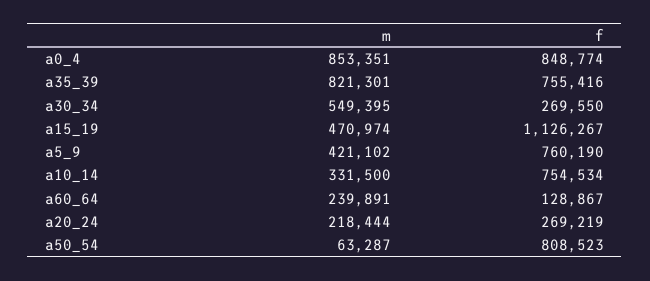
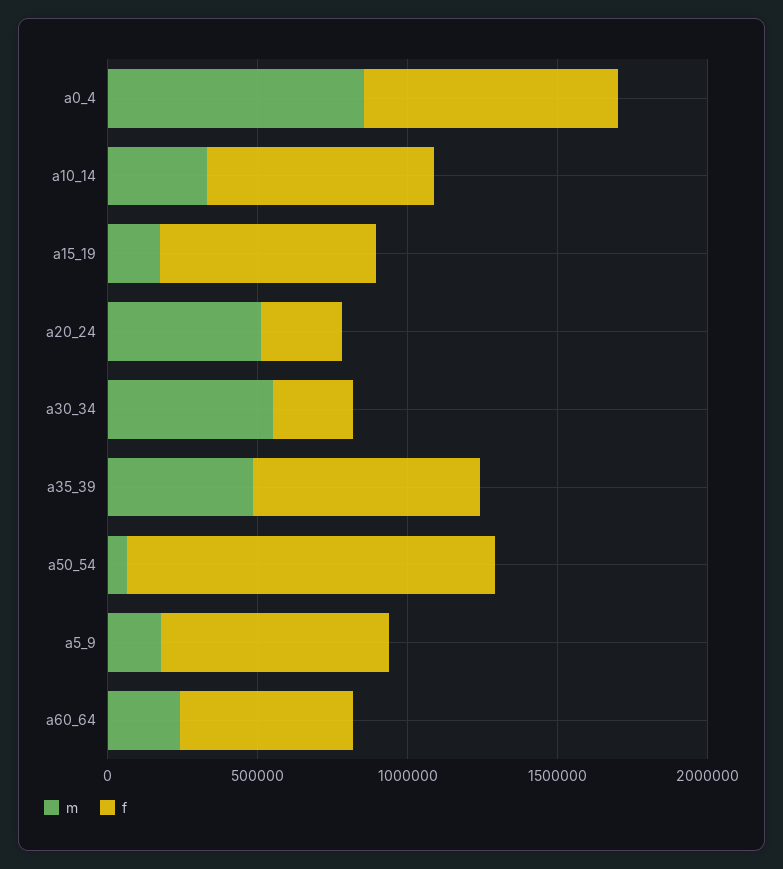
  {
    "m": {
      "a0_4": 853351,
-     "a35_39": 821301,
+     "a35_39": 500000,
      "a30_34": 549395,
-     "a15_19": 470974,
+     "a15_19": 200000,
-     "a5_9": 421102,
+     "a5_9": 200000,
      "a10_14": 331500,
      "a60_64": 239891,
-     "a20_24": 218444,
+     "a20_24": 500000,
      "a50_54": 63287
    },
    "f": {
      "a0_4": 848774,
      "a35_39": 755416,
      "a30_34": 269550,
-     "a15_19": 1126267,
+     "a15_19": 700000,
      "a5_9": 760190,
      "a10_14": 754534,
-     "a60_64": 128867,
+     "a60_64": 600000,
      "a20_24": 269219,
-     "a50_54": 808523
+     "a50_54": 1200000
    }
  }

